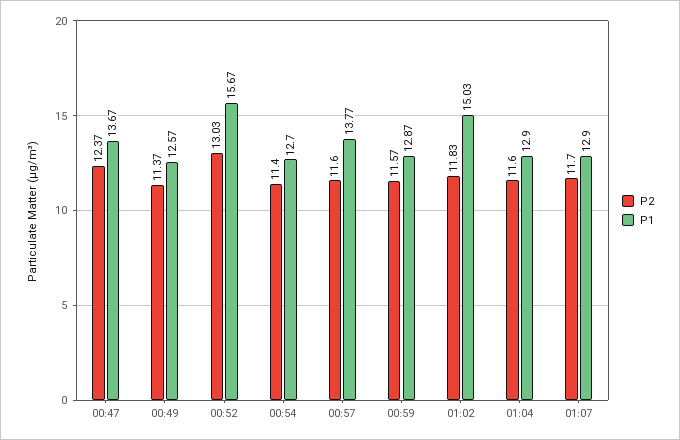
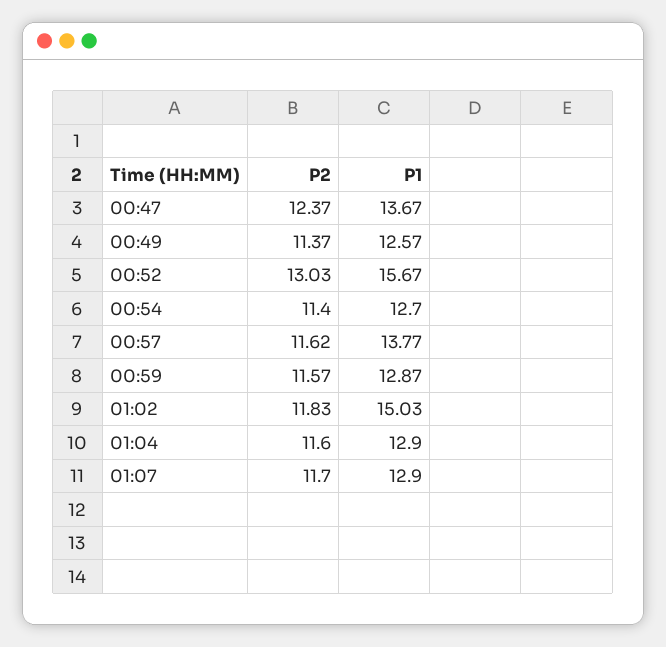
  {
    "P2": {
      "00:47": 12.37,
      "00:49": 11.37,
      "00:52": 13.03,
      "00:54": 11.4,
-     "00:57": 11.6,
+     "00:57": 11.62,
      "00:59": 11.57,
      "01:02": 11.83,
      "01:04": 11.6,
      "01:07": 11.7
    },
    "P1": {
      "00:47": 13.67,
      "00:49": 12.57,
      "00:52": 15.67,
      "00:54": 12.7,
      "00:57": 13.77,
      "00:59": 12.87,
      "01:02": 15.03,
      "01:04": 12.9,
      "01:07": 12.9
    }
  }

